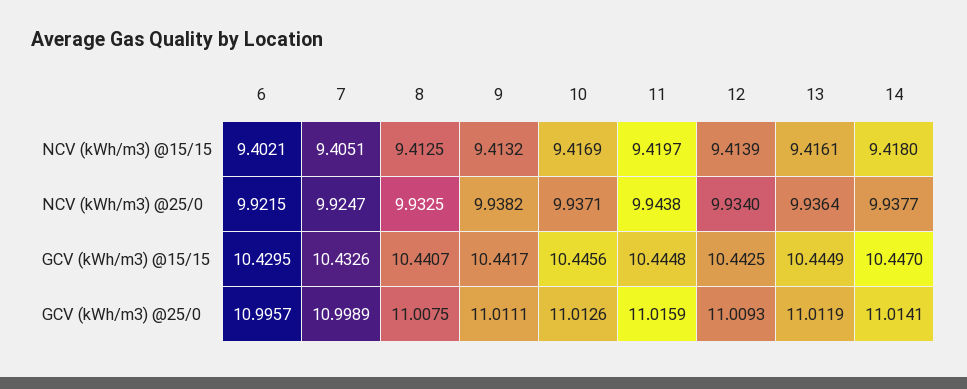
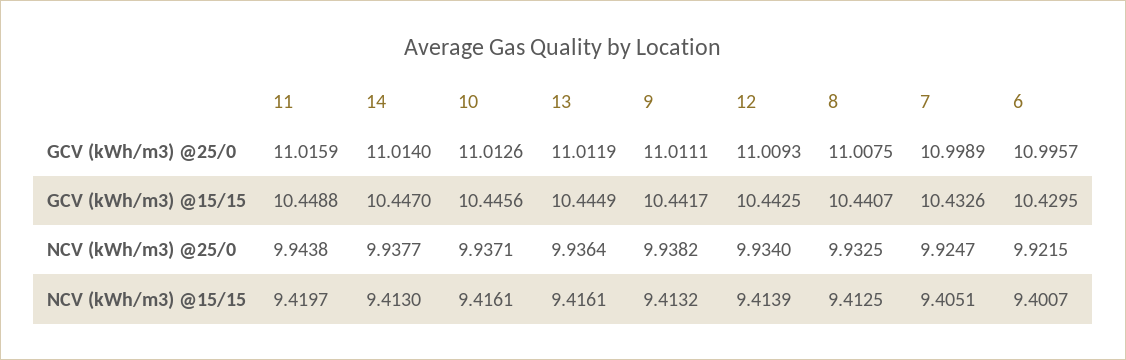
  {
    "6": {
-     "NCV (kWh/m3) @15/15": 9.4021,
+     "NCV (kWh/m3) @15/15": 9.4007,
      "NCV (kWh/m3) @25/0": 9.9215,
      "GCV (kWh/m3) @15/15": 10.4295,
      "GCV (kWh/m3) @25/0": 10.9957
    },
    "7": {
      "NCV (kWh/m3) @15/15": 9.4051,
      "NCV (kWh/m3) @25/0": 9.9247,
      "GCV (kWh/m3) @15/15": 10.4326,
      "GCV (kWh/m3) @25/0": 10.9989
    },
    "8": {
      "NCV (kWh/m3) @15/15": 9.4125,
      "NCV (kWh/m3) @25/0": 9.9325,
      "GCV (kWh/m3) @15/15": 10.4407,
      "GCV (kWh/m3) @25/0": 11.0075
    },
    "9": {
      "NCV (kWh/m3) @15/15": 9.4132,
      "NCV (kWh/m3) @25/0": 9.9382,
      "GCV (kWh/m3) @15/15": 10.4417,
      "GCV (kWh/m3) @25/0": 11.0111
    },
    "10": {
-     "NCV (kWh/m3) @15/15": 9.4169,
+     "NCV (kWh/m3) @15/15": 9.4161,
      "NCV (kWh/m3) @25/0": 9.9371,
      "GCV (kWh/m3) @15/15": 10.4456,
      "GCV (kWh/m3) @25/0": 11.0126
    },
    "11": {
      "NCV (kWh/m3) @15/15": 9.4197,
      "NCV (kWh/m3) @25/0": 9.9438,
-     "GCV (kWh/m3) @15/15": 10.4448,
+     "GCV (kWh/m3) @15/15": 10.4488,
      "GCV (kWh/m3) @25/0": 11.0159
    },
    "12": {
      "NCV (kWh/m3) @15/15": 9.4139,
      "NCV (kWh/m3) @25/0": 9.934,
      "GCV (kWh/m3) @15/15": 10.4425,
      "GCV (kWh/m3) @25/0": 11.0093
    },
    "13": {
      "NCV (kWh/m3) @15/15": 9.4161,
      "NCV (kWh/m3) @25/0": 9.9364,
      "GCV (kWh/m3) @15/15": 10.4449,
      "GCV (kWh/m3) @25/0": 11.0119
    },
    "14": {
-     "NCV (kWh/m3) @15/15": 9.418,
+     "NCV (kWh/m3) @15/15": 9.413,
      "NCV (kWh/m3) @25/0": 9.9377,
      "GCV (kWh/m3) @15/15": 10.447,
-     "GCV (kWh/m3) @25/0": 11.0141
+     "GCV (kWh/m3) @25/0": 11.014
    }
  }

